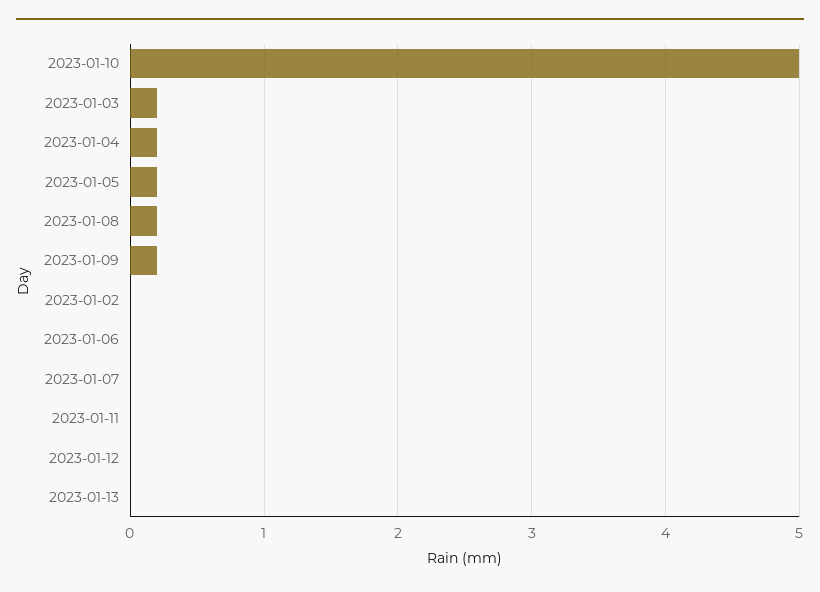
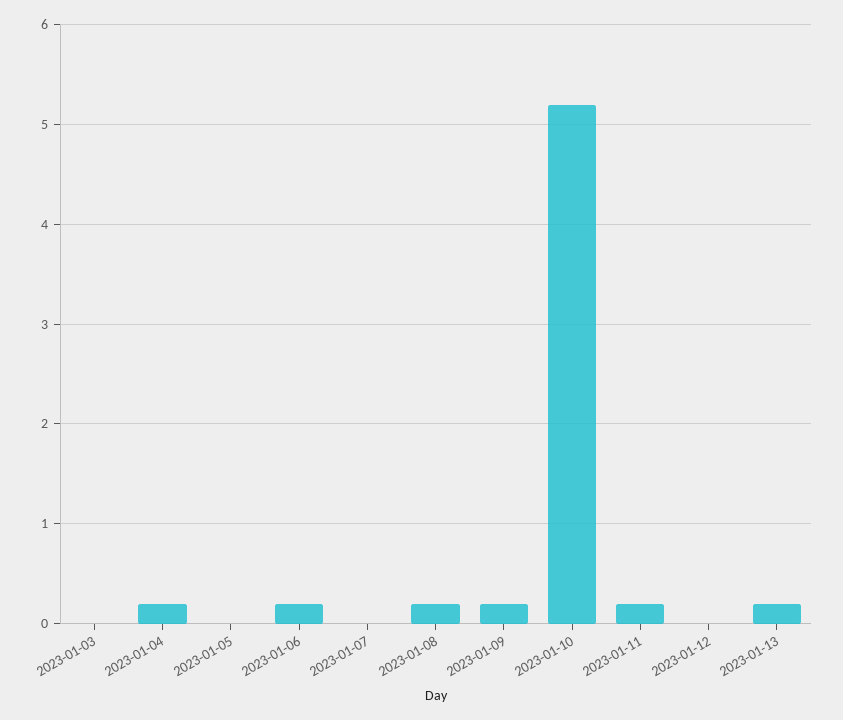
  {
-   "2023-01-10": 5,
+   "2023-01-10": 5.2,
-   "2023-01-03": 0.2,
+   "2023-01-03": 0,
    "2023-01-04": 0.2,
-   "2023-01-05": 0.2,
+   "2023-01-05": 0,
    "2023-01-08": 0.2,
    "2023-01-09": 0.2,
-   "2023-01-02": 0,
-   "2023-01-06": 0,
+   "2023-01-06": 0.2,
    "2023-01-07": 0,
-   "2023-01-11": 0,
+   "2023-01-11": 0.2,
    "2023-01-12": 0,
-   "2023-01-13": 0
+   "2023-01-13": 0.2
  }

